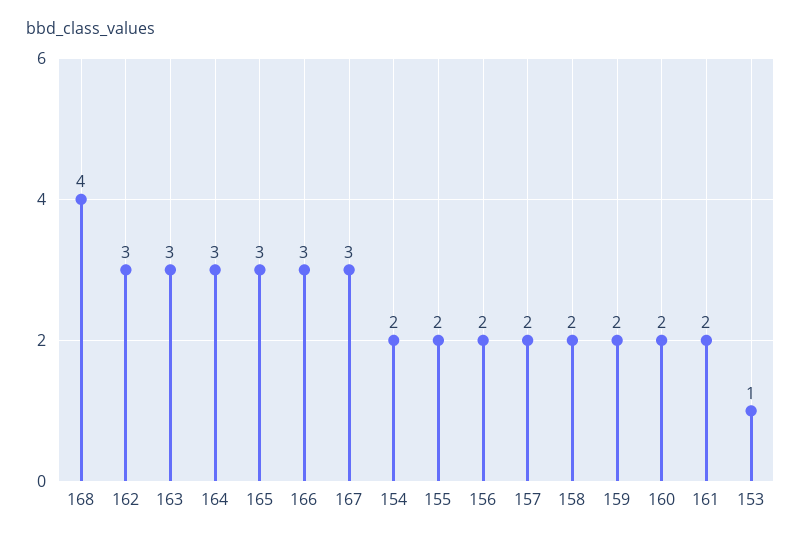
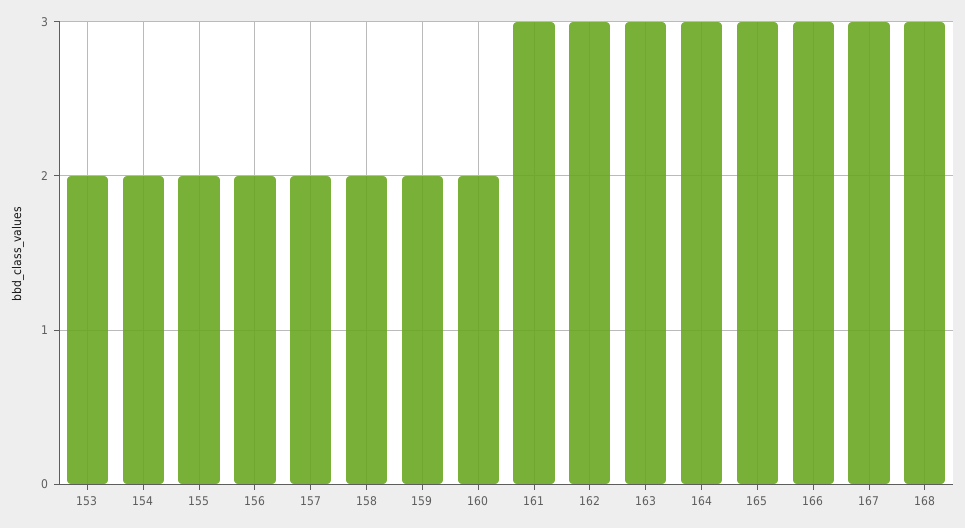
  {
-   "168": 4,
+   "168": 3,
    "162": 3,
    "163": 3,
    "164": 3,
    "165": 3,
    "166": 3,
    "167": 3,
    "154": 2,
    "155": 2,
    "156": 2,
    "157": 2,
    "158": 2,
    "159": 2,
    "160": 2,
-   "161": 2,
+   "161": 3,
-   "153": 1
+   "153": 2
  }

